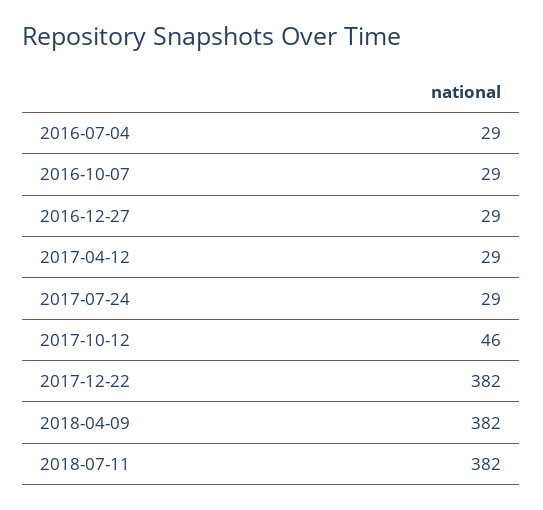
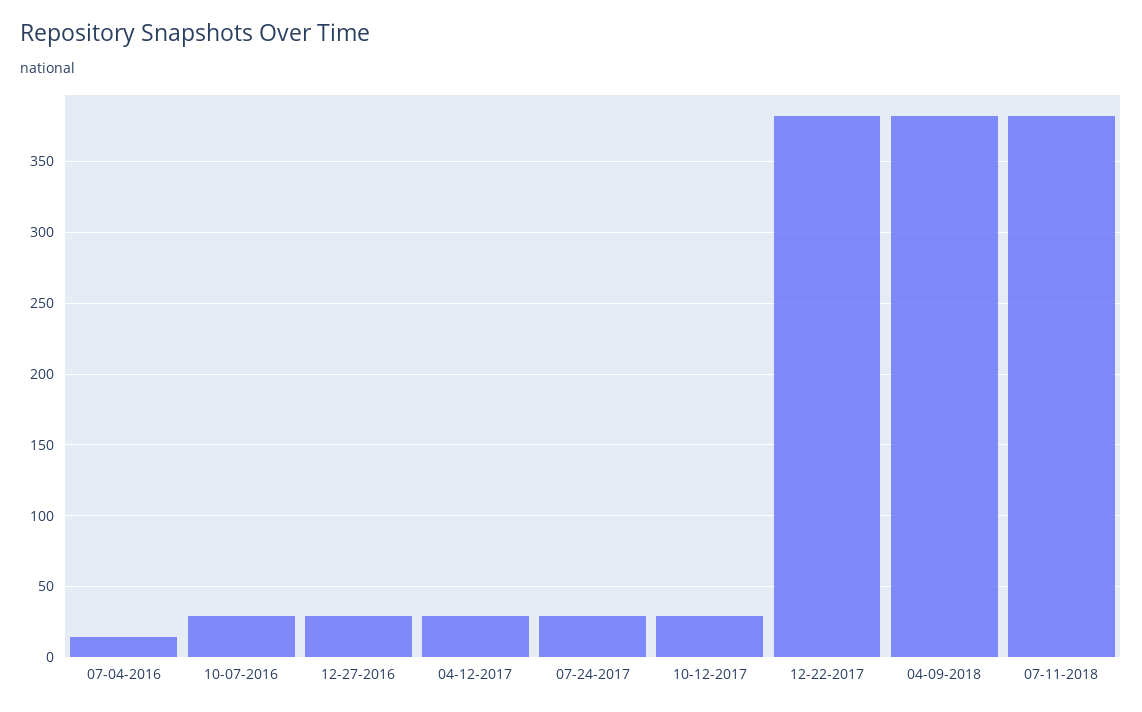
  {
-   "2016-07-04": 29,
+   "2016-07-04": 15,
    "2016-10-07": 29,
    "2016-12-27": 29,
    "2017-04-12": 29,
    "2017-07-24": 29,
-   "2017-10-12": 46,
+   "2017-10-12": 30,
    "2017-12-22": 382,
    "2018-04-09": 382,
    "2018-07-11": 382
  }

